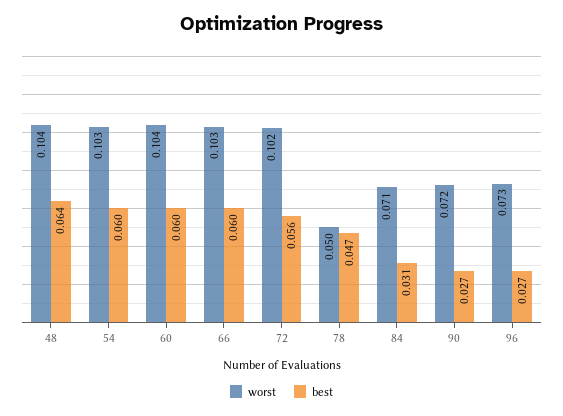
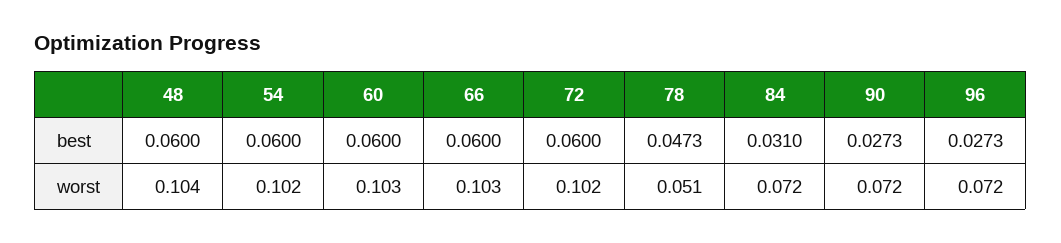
  {
    "worst": {
      "48": 0.104,
-     "54": 0.103,
+     "54": 0.102,
-     "60": 0.104,
+     "60": 0.103,
      "66": 0.103,
      "72": 0.102,
-     "78": 0.05,
+     "78": 0.051,
-     "84": 0.071,
+     "84": 0.072,
      "90": 0.072,
-     "96": 0.073
+     "96": 0.072
    },
    "best": {
-     "48": 0.064,
+     "48": 0.06,
      "54": 0.06,
      "60": 0.06,
      "66": 0.06,
-     "72": 0.056,
+     "72": 0.06,
      "78": 0.0473,
      "84": 0.031,
      "90": 0.0273,
      "96": 0.0273
    }
  }

